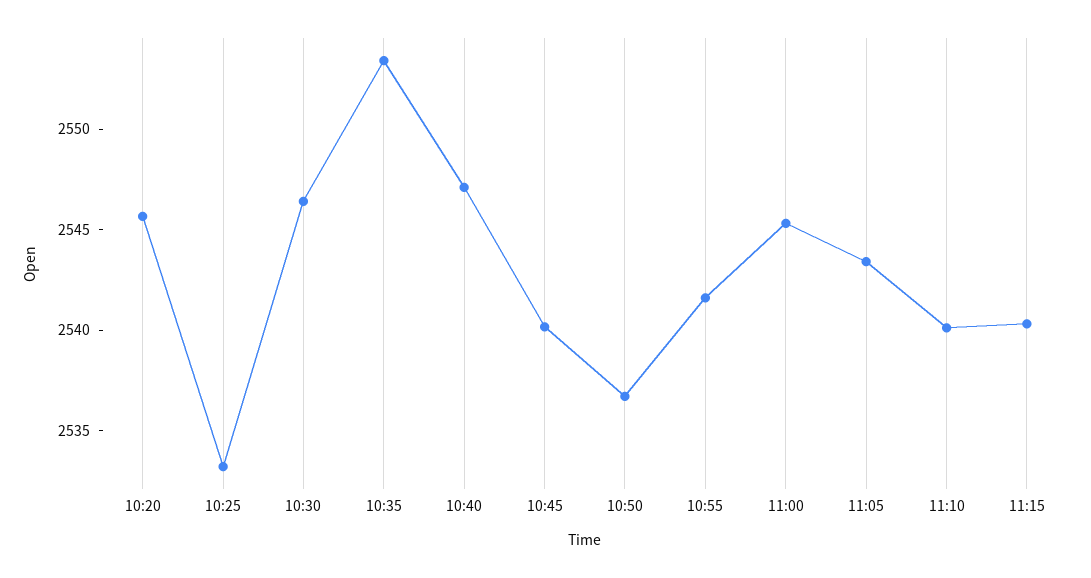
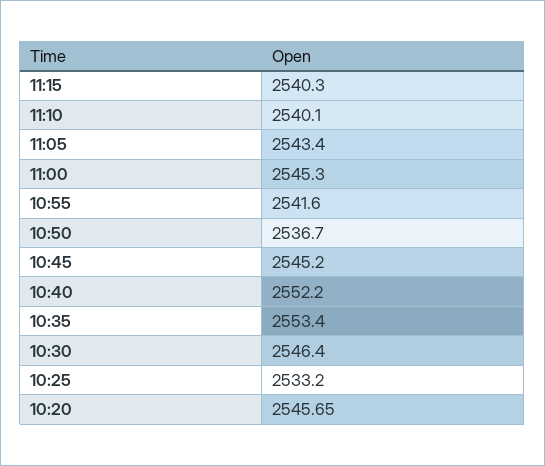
  {
    "10:20": 2545.65,
    "10:25": 2533.2,
    "10:30": 2546.4,
    "10:35": 2553.4,
-   "10:40": 2547,
+   "10:40": 2552.2,
-   "10:45": 2540,
+   "10:45": 2545.2,
    "10:50": 2536.7,
    "10:55": 2541.6,
    "11:00": 2545.3,
    "11:05": 2543.4,
    "11:10": 2540.1,
    "11:15": 2540.3
  }

